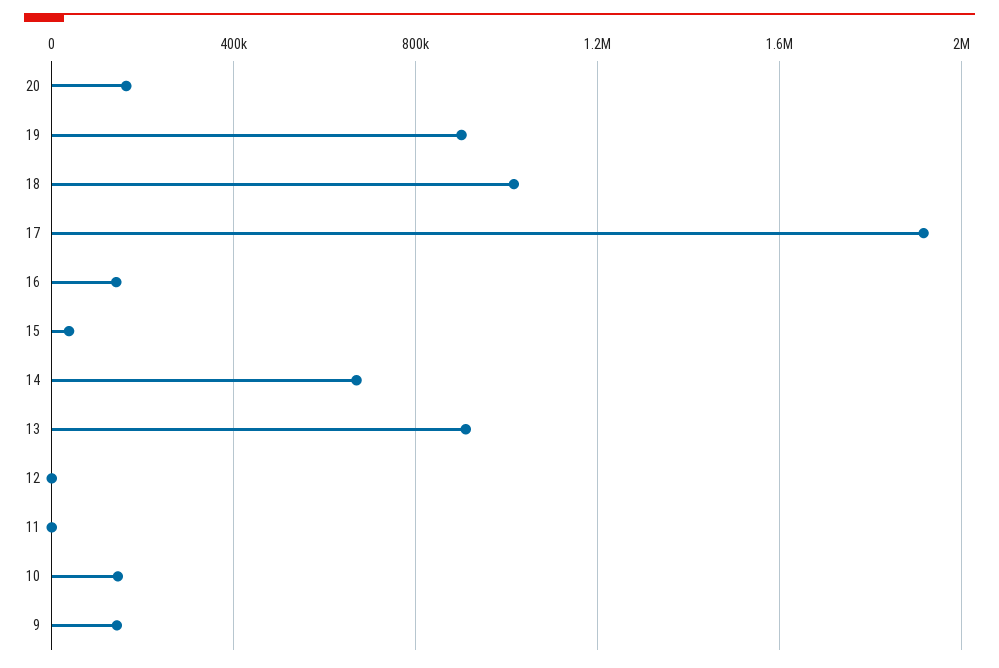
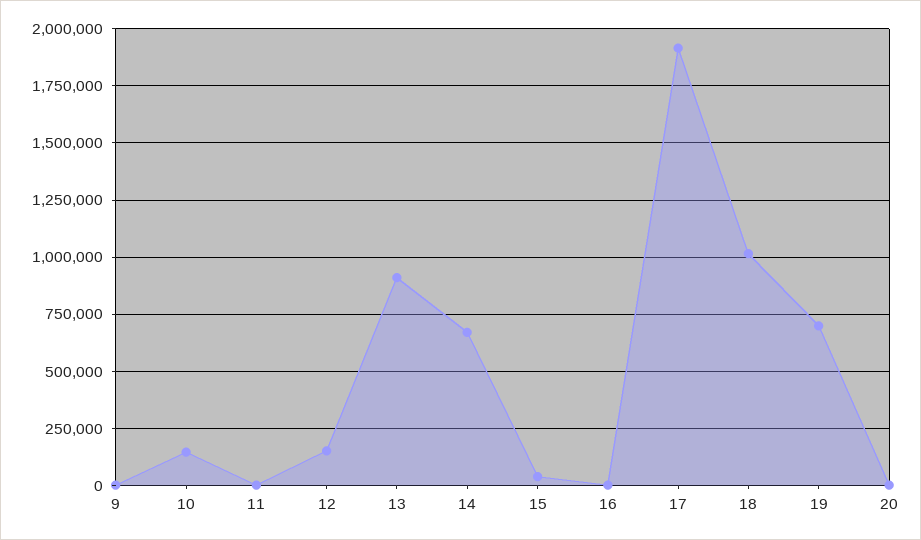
  {
-   "20": 150000,
+   "20": 0,
-   "19": 900000,
+   "19": 700000,
    "18": 1000000,
    "17": 1900000,
-   "16": 150000,
+   "16": 0,
    "15": 50000,
    "14": 650000,
    "13": 900000,
-   "12": 0,
+   "12": 150000,
    "11": 0,
    "10": 150000,
-   "9": 150000
+   "9": 0
  }

